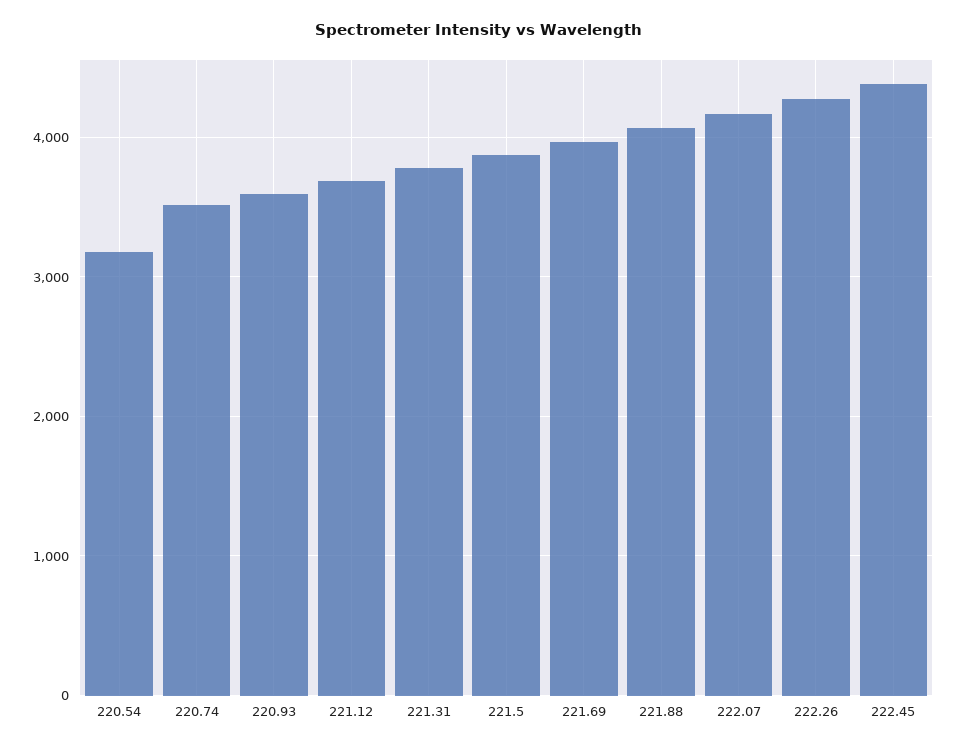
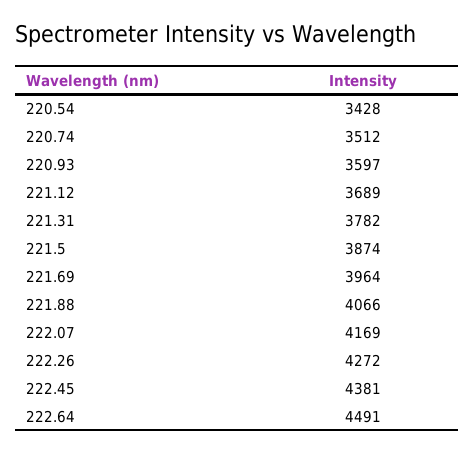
  {
-   "220.54": 3200,
+   "220.54": 3428,
    "220.74": 3512,
    "220.93": 3597,
    "221.12": 3689,
    "221.31": 3782,
    "221.5": 3874,
    "221.69": 3964,
    "221.88": 4066,
    "222.07": 4169,
    "222.26": 4272,
-   "222.45": 4381
+   "222.45": 4381,
+   "222.64": 4491
  }

